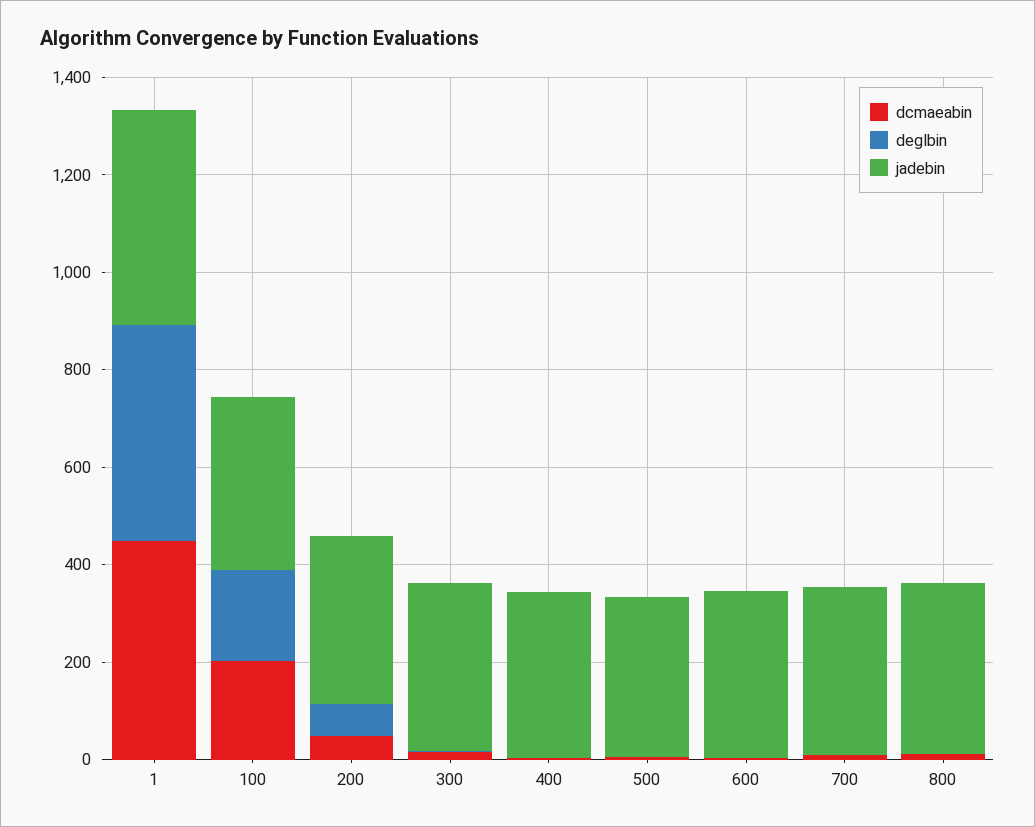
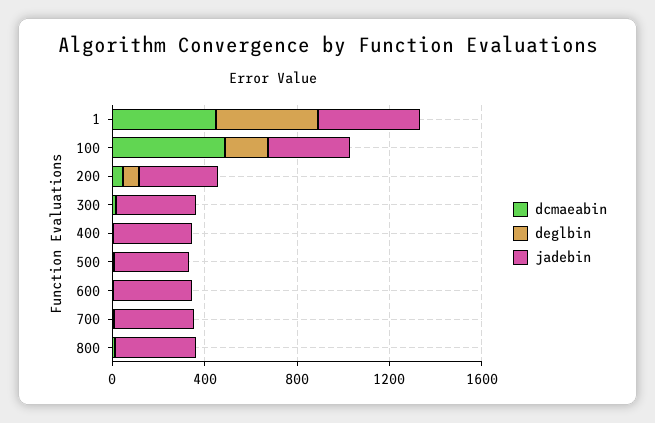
  {
    "dcmaeabin": {
      "1": 450,
-     "100": 200,
+     "100": 500,
      "200": 50,
      "300": 0,
      "400": 0,
      "500": 0,
      "600": 0,
      "700": 0,
      "800": 0
    },
    "deglbin": {
      "1": 450,
      "100": 200,
      "200": 50,
      "300": 0,
      "400": 0,
      "500": 0,
      "600": 0,
      "700": 0,
      "800": 0
    },
    "jadebin": {
      "1": 450,
      "100": 350,
      "200": 350,
      "300": 350,
      "400": 350,
      "500": 350,
      "600": 350,
      "700": 350,
      "800": 350
    }
  }

